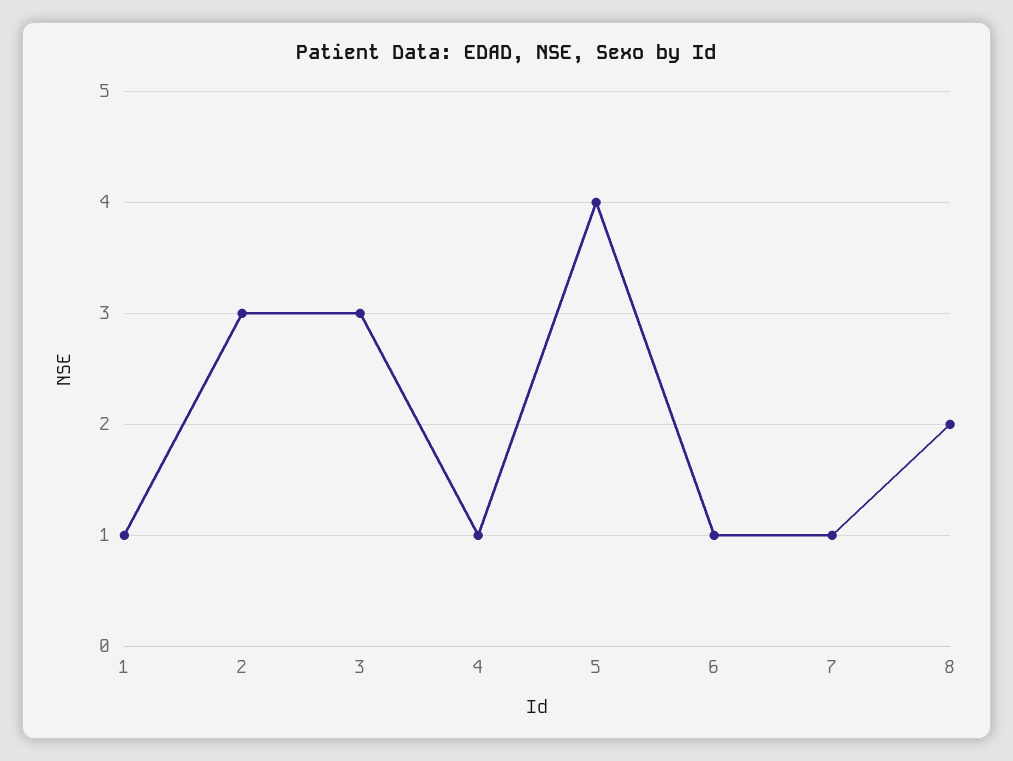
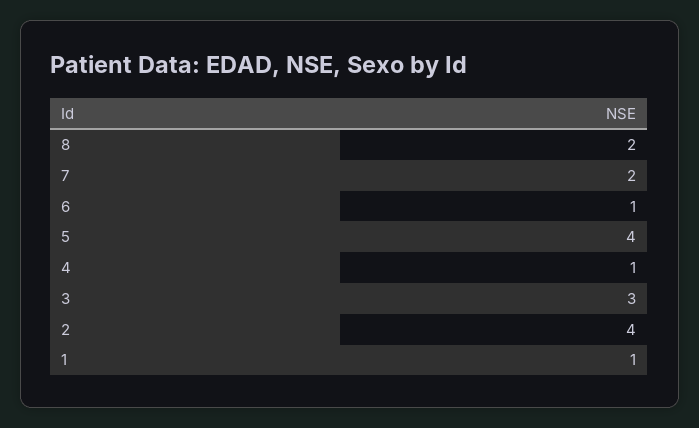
  {
    "1": 1,
-   "2": 3,
+   "2": 4,
    "3": 3,
    "4": 1,
    "5": 4,
    "6": 1,
-   "7": 1,
+   "7": 2,
    "8": 2
  }

